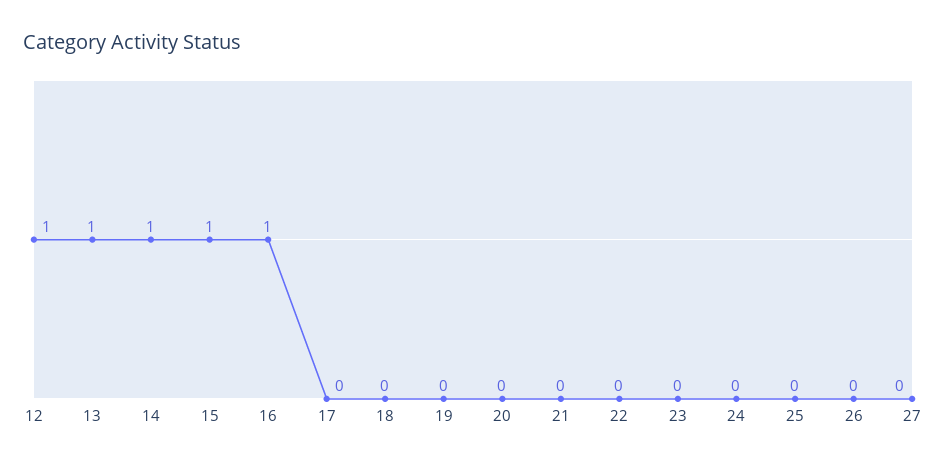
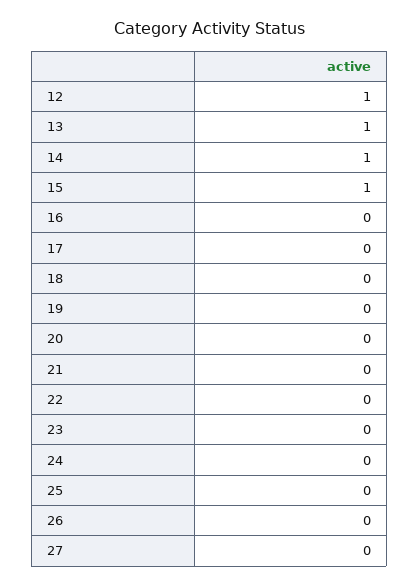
  {
    "12": 1,
    "13": 1,
    "14": 1,
    "15": 1,
-   "16": 1,
+   "16": 0,
    "17": 0,
    "18": 0,
    "19": 0,
    "20": 0,
    "21": 0,
    "22": 0,
    "23": 0,
    "24": 0,
    "25": 0,
    "26": 0,
    "27": 0
  }

